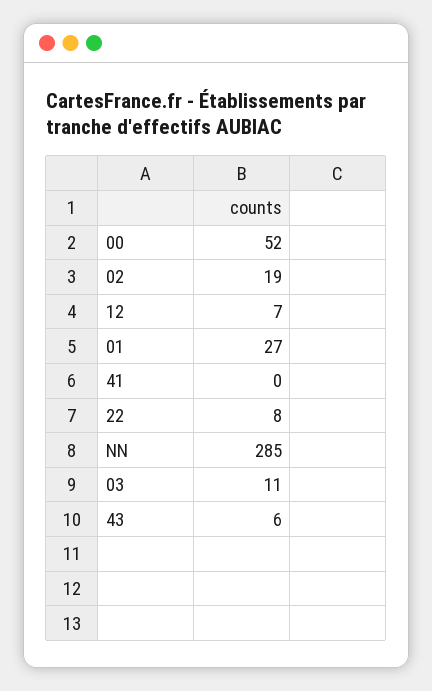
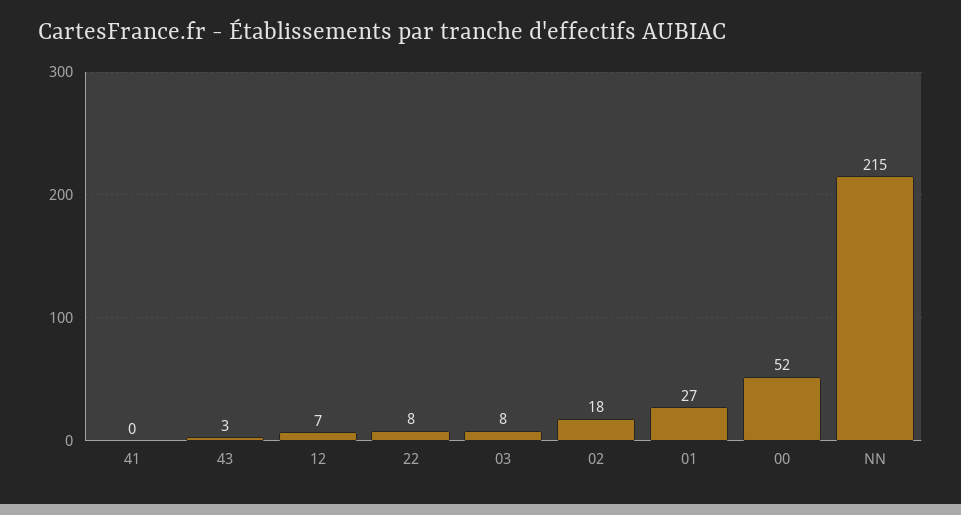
  {
    "00": 52,
-   "02": 19,
+   "02": 18,
    "12": 7,
    "01": 27,
    "41": 0,
    "22": 8,
-   "NN": 285,
+   "NN": 215,
-   "03": 11,
+   "03": 8,
-   "43": 6
+   "43": 3
  }

